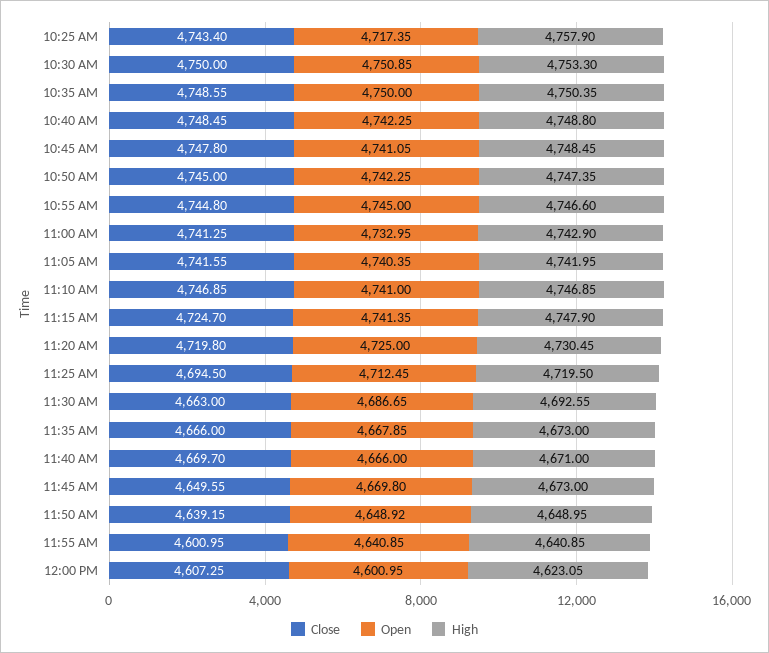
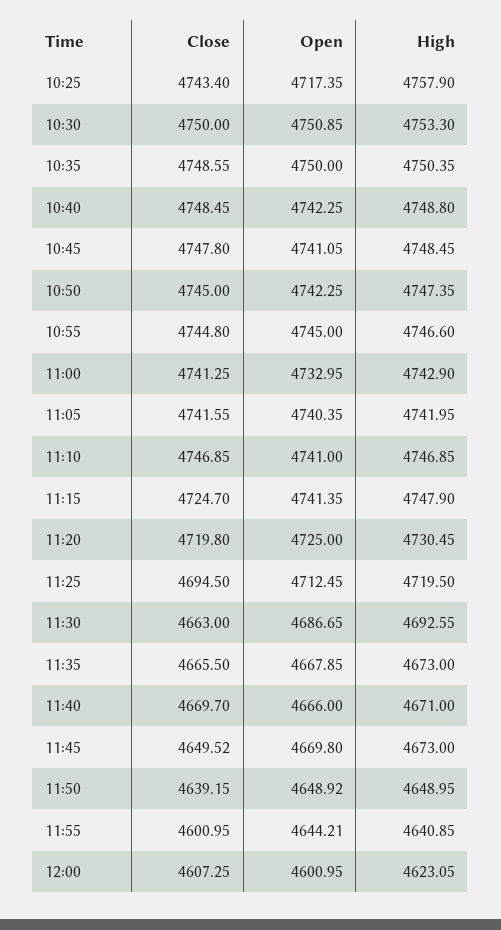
  {
    "Close": {
      "10:25 AM": 4743.4,
      "10:30 AM": 4750,
      "10:35 AM": 4748.55,
      "10:40 AM": 4748.45,
      "10:45 AM": 4747.8,
      "10:50 AM": 4745,
      "10:55 AM": 4744.8,
      "11:00 AM": 4741.25,
      "11:05 AM": 4741.55,
      "11:10 AM": 4746.85,
      "11:15 AM": 4724.7,
      "11:20 AM": 4719.8,
      "11:25 AM": 4694.5,
      "11:30 AM": 4663,
-     "11:35 AM": 4666,
+     "11:35 AM": 4665.5,
      "11:40 AM": 4669.7,
-     "11:45 AM": 4649.55,
+     "11:45 AM": 4649.52,
      "11:50 AM": 4639.15,
      "11:55 AM": 4600.95,
      "12:00 PM": 4607.25
    },
    "Open": {
      "10:25 AM": 4717.35,
      "10:30 AM": 4750.85,
      "10:35 AM": 4750,
      "10:40 AM": 4742.25,
      "10:45 AM": 4741.05,
      "10:50 AM": 4742.25,
      "10:55 AM": 4745,
      "11:00 AM": 4732.95,
      "11:05 AM": 4740.35,
      "11:10 AM": 4741,
      "11:15 AM": 4741.35,
      "11:20 AM": 4725,
      "11:25 AM": 4712.45,
      "11:30 AM": 4686.65,
      "11:35 AM": 4667.85,
      "11:40 AM": 4666,
      "11:45 AM": 4669.8,
      "11:50 AM": 4648.92,
-     "11:55 AM": 4640.85,
+     "11:55 AM": 4644.21,
      "12:00 PM": 4600.95
    },
    "High": {
      "10:25 AM": 4757.9,
      "10:30 AM": 4753.3,
      "10:35 AM": 4750.35,
      "10:40 AM": 4748.8,
      "10:45 AM": 4748.45,
      "10:50 AM": 4747.35,
      "10:55 AM": 4746.6,
      "11:00 AM": 4742.9,
      "11:05 AM": 4741.95,
      "11:10 AM": 4746.85,
      "11:15 AM": 4747.9,
      "11:20 AM": 4730.45,
      "11:25 AM": 4719.5,
      "11:30 AM": 4692.55,
      "11:35 AM": 4673,
      "11:40 AM": 4671,
      "11:45 AM": 4673,
      "11:50 AM": 4648.95,
      "11:55 AM": 4640.85,
      "12:00 PM": 4623.05
    }
  }

